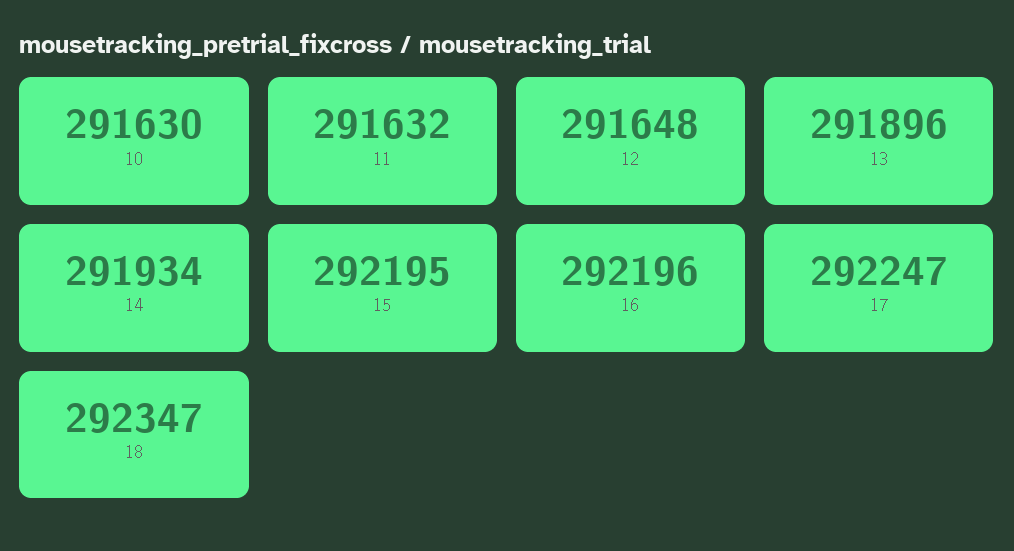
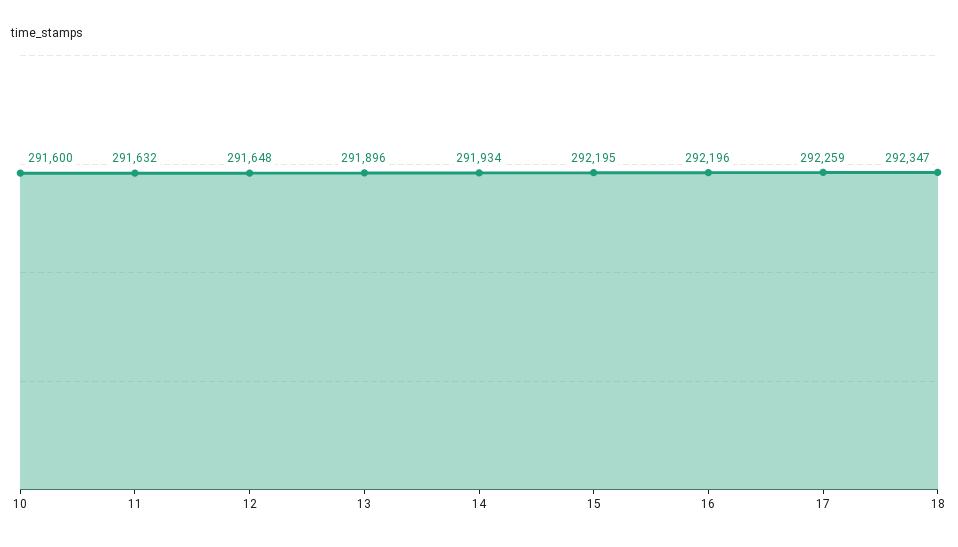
  {
-   "10": 291630,
+   "10": 291600,
    "11": 291632,
    "12": 291648,
    "13": 291896,
    "14": 291934,
    "15": 292195,
    "16": 292196,
-   "17": 292247,
+   "17": 292259,
    "18": 292347
  }

